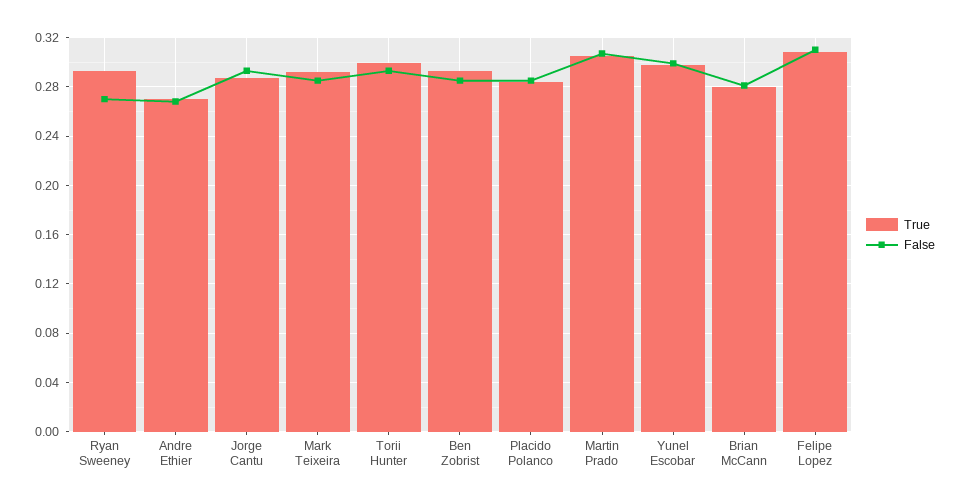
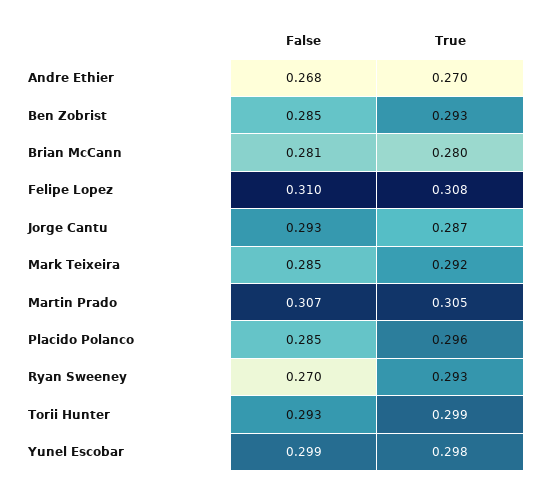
  {
    "True": {
      "Ryan Sweeney": 0.293,
      "Andre Ethier": 0.27,
      "Jorge Cantu": 0.287,
      "Mark Teixeira": 0.292,
      "Torii Hunter": 0.299,
      "Ben Zobrist": 0.293,
-     "Placido Polanco": 0.285,
+     "Placido Polanco": 0.296,
      "Martin Prado": 0.305,
      "Yunel Escobar": 0.298,
      "Brian McCann": 0.28,
      "Felipe Lopez": 0.308
    },
    "False": {
      "Ryan Sweeney": 0.27,
      "Andre Ethier": 0.268,
      "Jorge Cantu": 0.293,
      "Mark Teixeira": 0.285,
      "Torii Hunter": 0.293,
      "Ben Zobrist": 0.285,
      "Placido Polanco": 0.285,
      "Martin Prado": 0.307,
      "Yunel Escobar": 0.299,
      "Brian McCann": 0.281,
      "Felipe Lopez": 0.31
    }
  }

